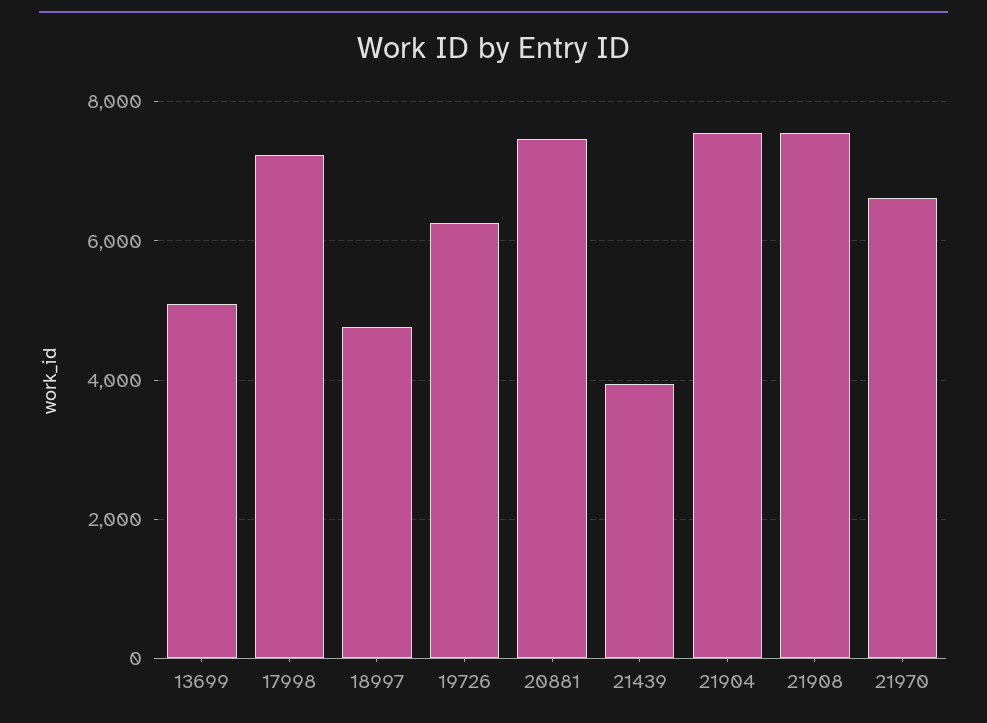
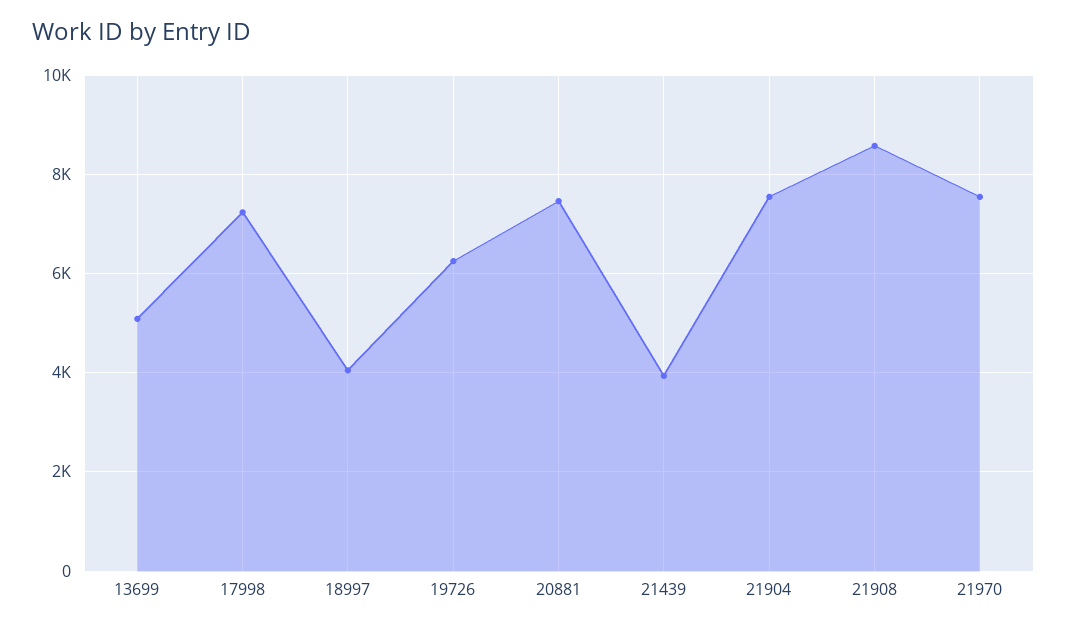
  {
    "13699": 5000,
    "17998": 7200,
-   "18997": 4800,
+   "18997": 4000,
    "19726": 6200,
    "20881": 7400,
    "21439": 4000,
    "21904": 7600,
-   "21908": 7600,
+   "21908": 8600,
-   "21970": 6600
+   "21970": 7600
  }

